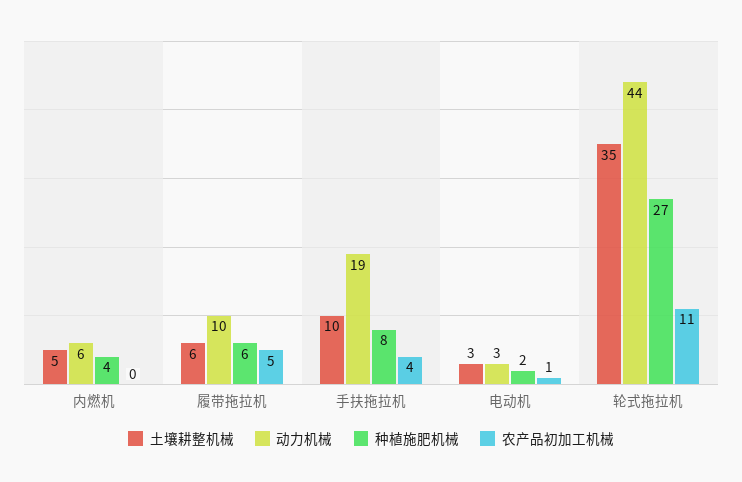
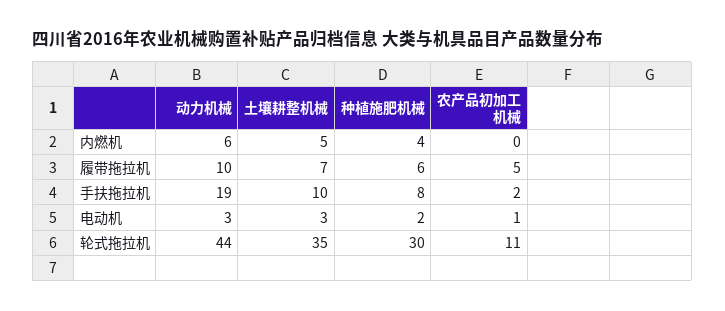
  {
    "土壤耕整机械": {
      "内燃机": 5,
-     "履带拖拉机": 6,
+     "履带拖拉机": 7,
      "手扶拖拉机": 10,
      "电动机": 3,
      "轮式拖拉机": 35
    },
    "动力机械": {
      "内燃机": 6,
      "履带拖拉机": 10,
      "手扶拖拉机": 19,
      "电动机": 3,
      "轮式拖拉机": 44
    },
    "种植施肥机械": {
      "内燃机": 4,
      "履带拖拉机": 6,
      "手扶拖拉机": 8,
      "电动机": 2,
-     "轮式拖拉机": 27
+     "轮式拖拉机": 30
    },
    "农产品初加工机械": {
      "内燃机": 0,
      "履带拖拉机": 5,
-     "手扶拖拉机": 4,
+     "手扶拖拉机": 2,
      "电动机": 1,
      "轮式拖拉机": 11
    }
  }

